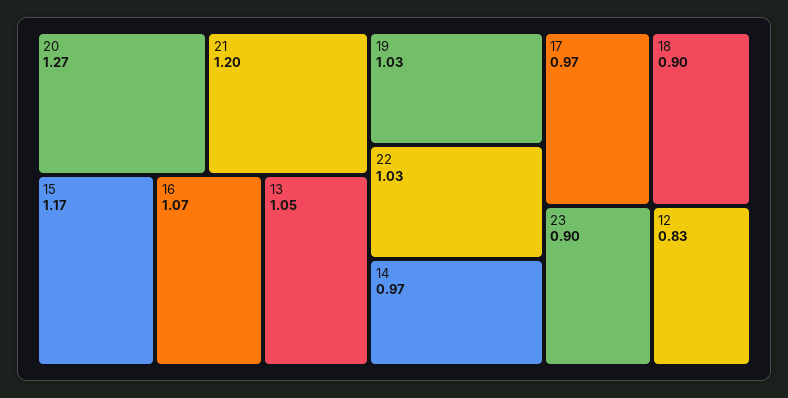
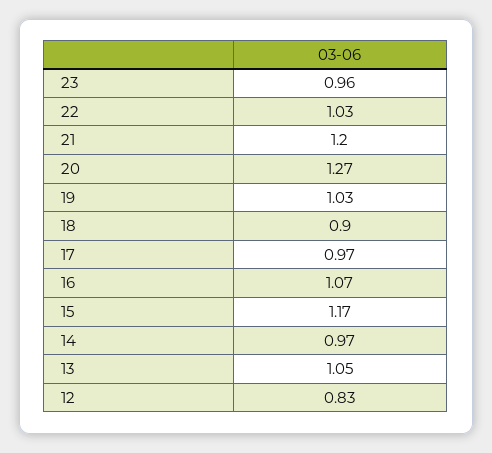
  {
    "20": 1.27,
    "21": 1.2,
    "15": 1.17,
    "16": 1.07,
    "13": 1.05,
    "19": 1.03,
    "22": 1.03,
    "14": 0.97,
    "17": 0.97,
    "18": 0.9,
-   "23": 0.9,
+   "23": 0.96,
    "12": 0.83
  }

